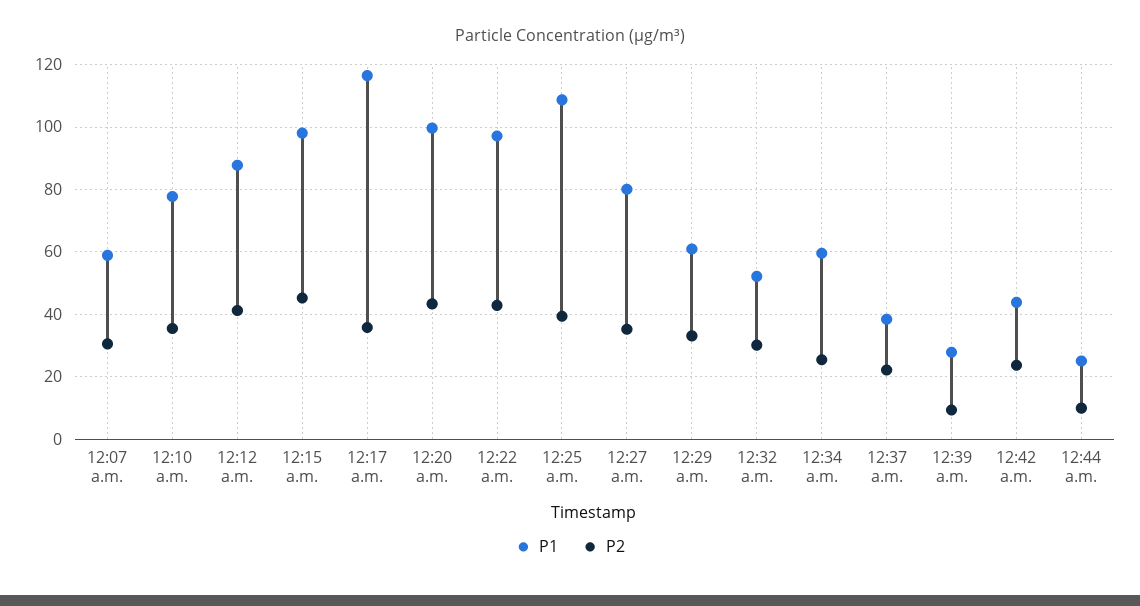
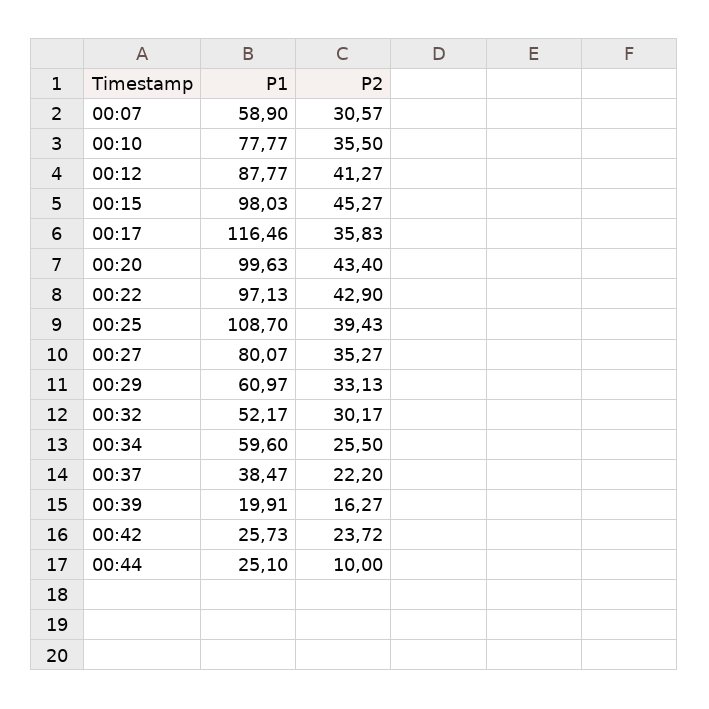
  {
    "P1": {
      "12:07 a.m.": 58.9,
      "12:10 a.m.": 77.77,
      "12:12 a.m.": 87.77,
      "12:15 a.m.": 98.03,
      "12:17 a.m.": 116.46,
      "12:20 a.m.": 99.63,
      "12:22 a.m.": 97.13,
      "12:25 a.m.": 108.7,
      "12:27 a.m.": 80.07,
      "12:29 a.m.": 60.97,
      "12:32 a.m.": 52.17,
      "12:34 a.m.": 59.6,
      "12:37 a.m.": 38.47,
-     "12:39 a.m.": 28,
+     "12:39 a.m.": 19.91,
-     "12:42 a.m.": 44,
+     "12:42 a.m.": 25.73,
      "12:44 a.m.": 25.1
    },
    "P2": {
      "12:07 a.m.": 30.57,
      "12:10 a.m.": 35.5,
      "12:12 a.m.": 41.27,
      "12:15 a.m.": 45.27,
      "12:17 a.m.": 35.83,
      "12:20 a.m.": 43.4,
      "12:22 a.m.": 42.9,
      "12:25 a.m.": 39.43,
      "12:27 a.m.": 35.27,
      "12:29 a.m.": 33.13,
      "12:32 a.m.": 30.17,
      "12:34 a.m.": 25.5,
      "12:37 a.m.": 22.2,
-     "12:39 a.m.": 10,
+     "12:39 a.m.": 16.27,
      "12:42 a.m.": 23.72,
      "12:44 a.m.": 10
    }
  }

